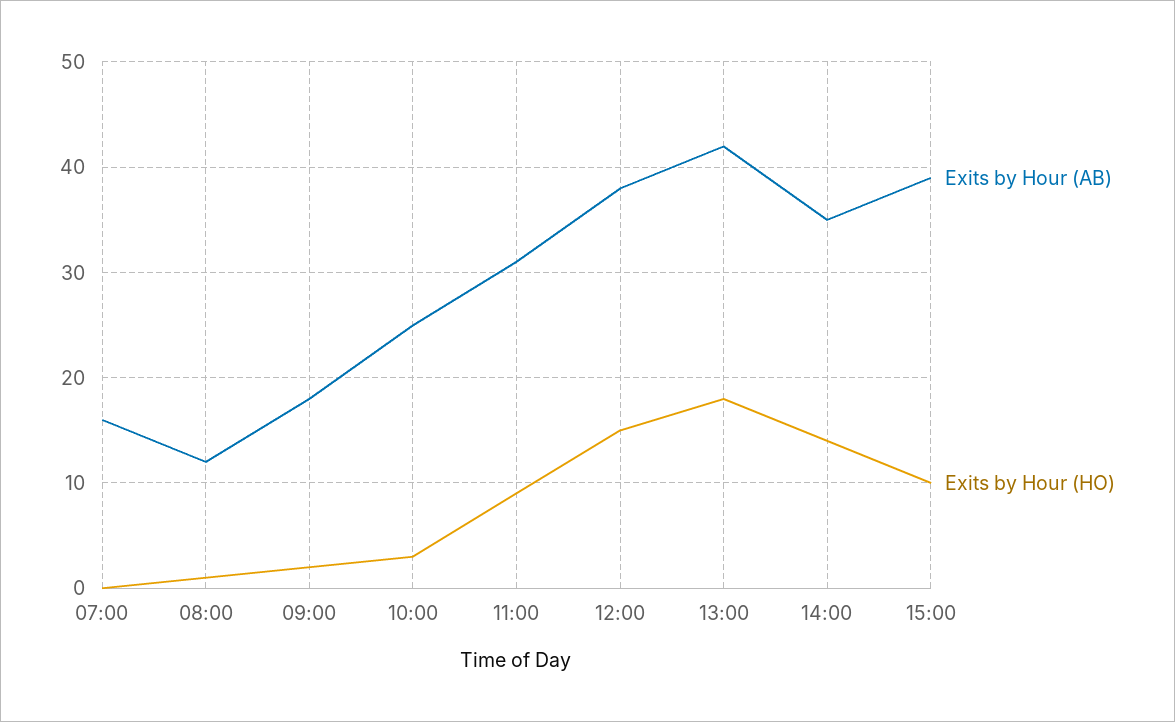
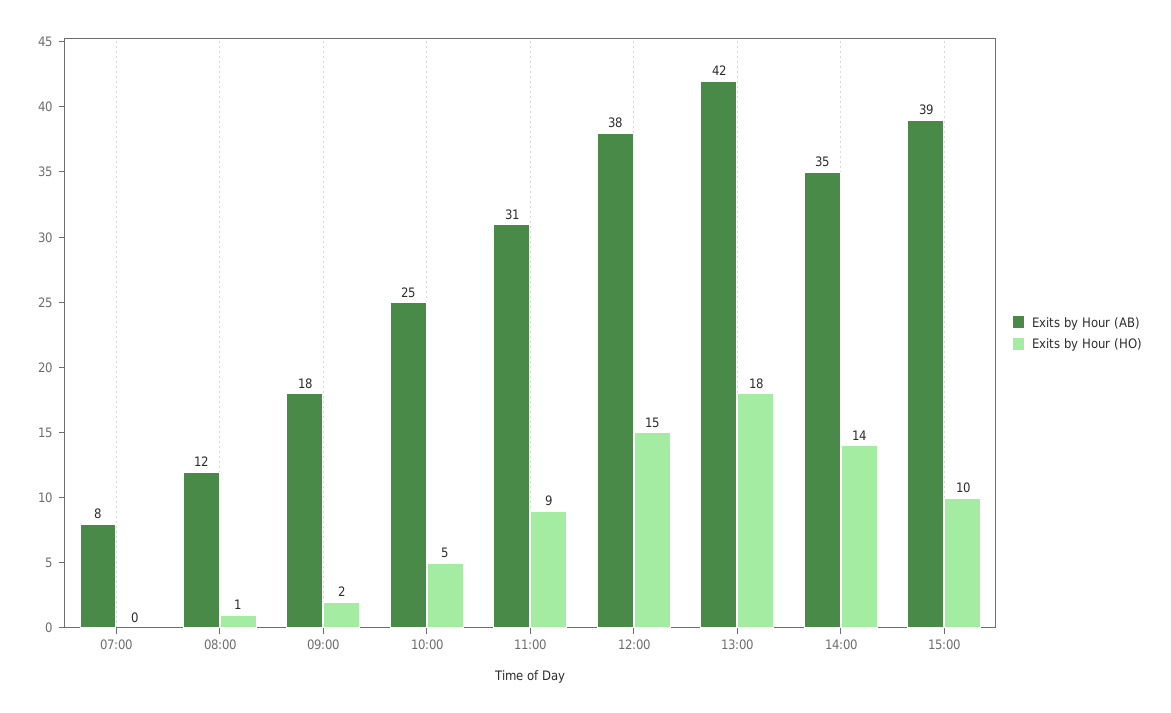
  {
    "Exits by Hour (AB)": {
-     "07:00": 16,
+     "07:00": 8,
      "08:00": 12,
      "09:00": 18,
      "10:00": 25,
      "11:00": 31,
      "12:00": 38,
      "13:00": 42,
      "14:00": 35,
      "15:00": 39
    },
    "Exits by Hour (HO)": {
      "07:00": 0,
      "08:00": 1,
      "09:00": 2,
-     "10:00": 3,
+     "10:00": 5,
      "11:00": 9,
      "12:00": 15,
      "13:00": 18,
      "14:00": 14,
      "15:00": 10
    }
  }

